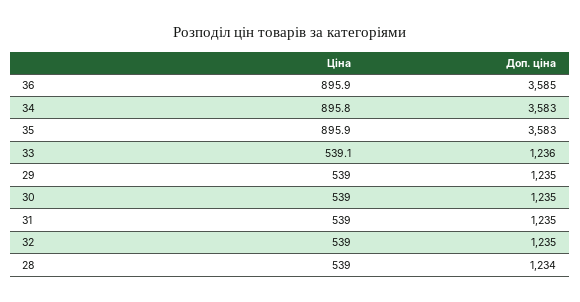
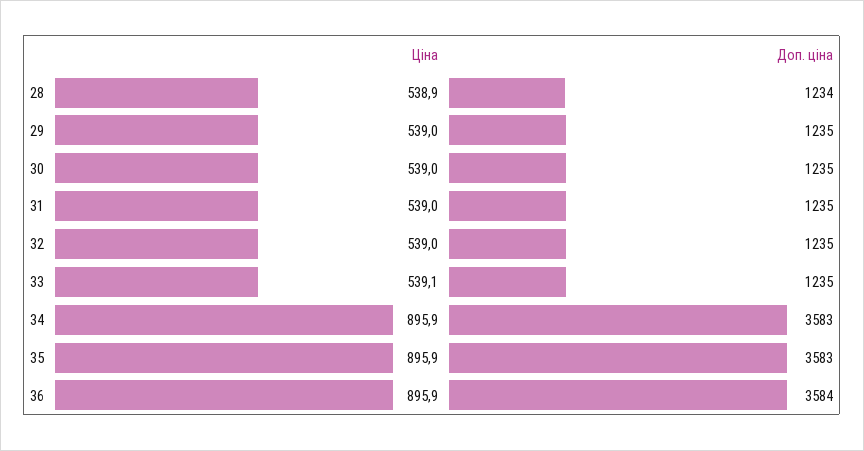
  {
    "Ціна": {
      "36": 895.9,
-     "34": 895.8,
+     "34": 895.9,
      "35": 895.9,
      "33": 539.1,
      "29": 539,
      "30": 539,
      "31": 539,
      "32": 539,
-     "28": 539
+     "28": 538.9
    },
    "Доп. ціна": {
-     "36": 3585,
+     "36": 3584,
      "34": 3583,
      "35": 3583,
-     "33": 1236,
+     "33": 1235,
      "29": 1235,
      "30": 1235,
      "31": 1235,
      "32": 1235,
      "28": 1234
    }
  }

